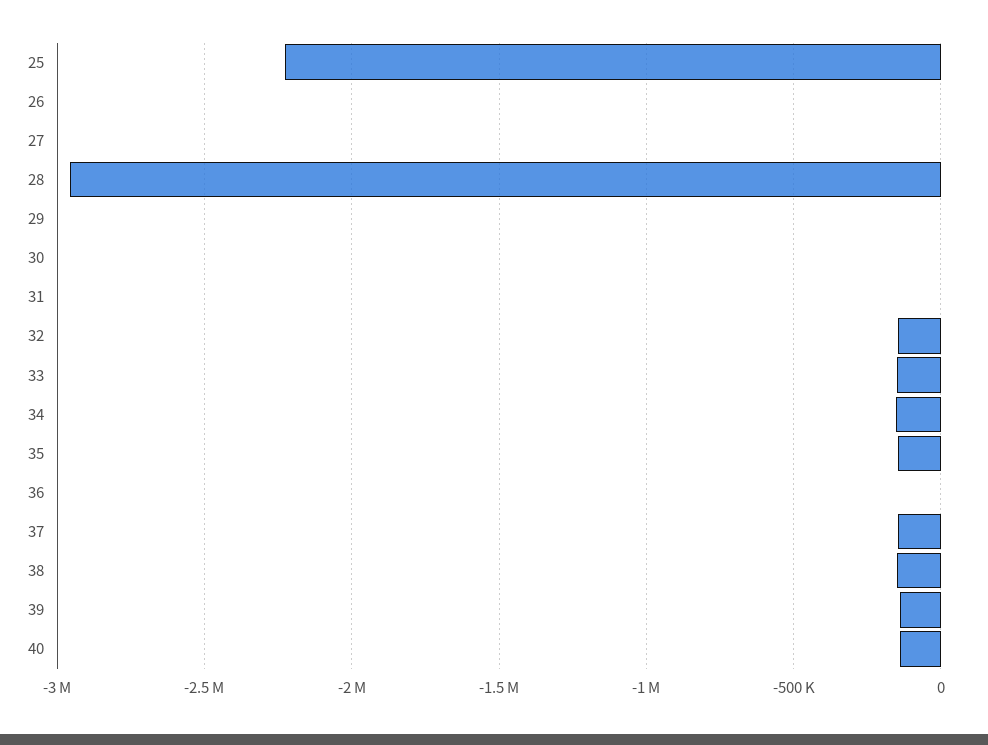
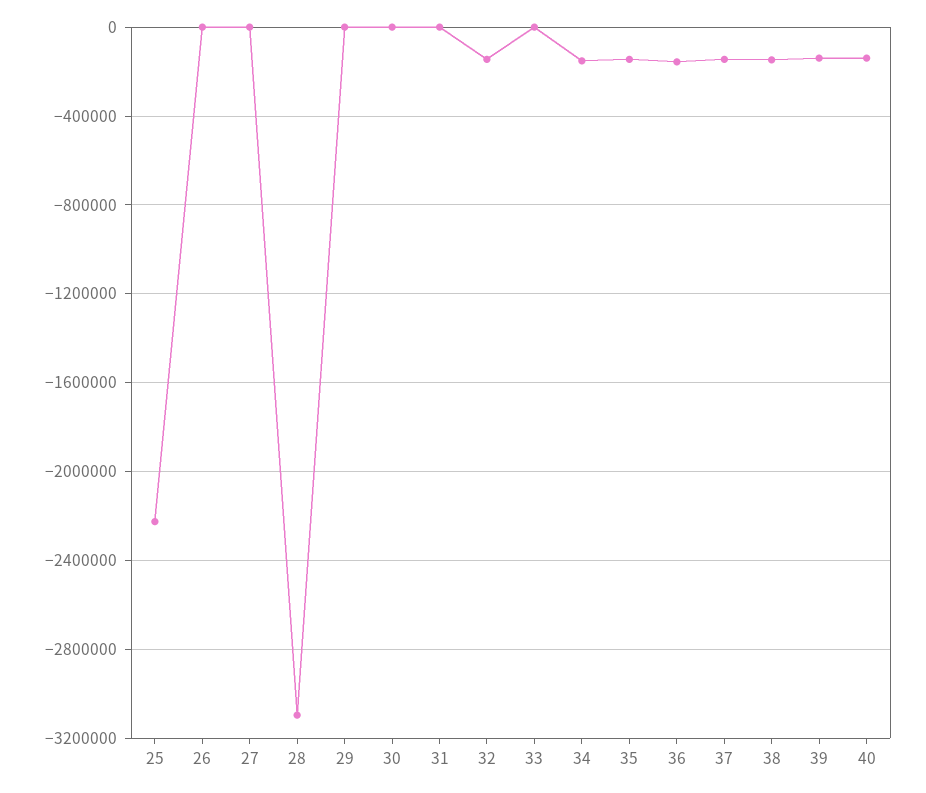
  {
    "25": -2250000,
    "26": 0,
    "27": 0,
-   "28": -2950000,
+   "28": -3100000,
    "29": 0,
    "30": 0,
    "31": 0,
    "32": -150000,
-   "33": -150000,
+   "33": 0,
    "34": -150000,
    "35": -150000,
-   "36": 0,
+   "36": -150000,
    "37": -150000,
    "38": -150000,
    "39": -150000,
    "40": -150000
  }

